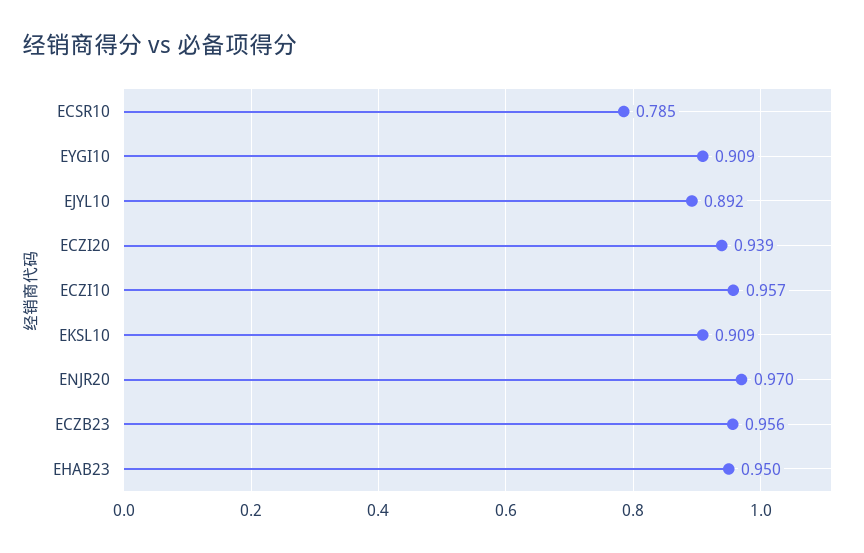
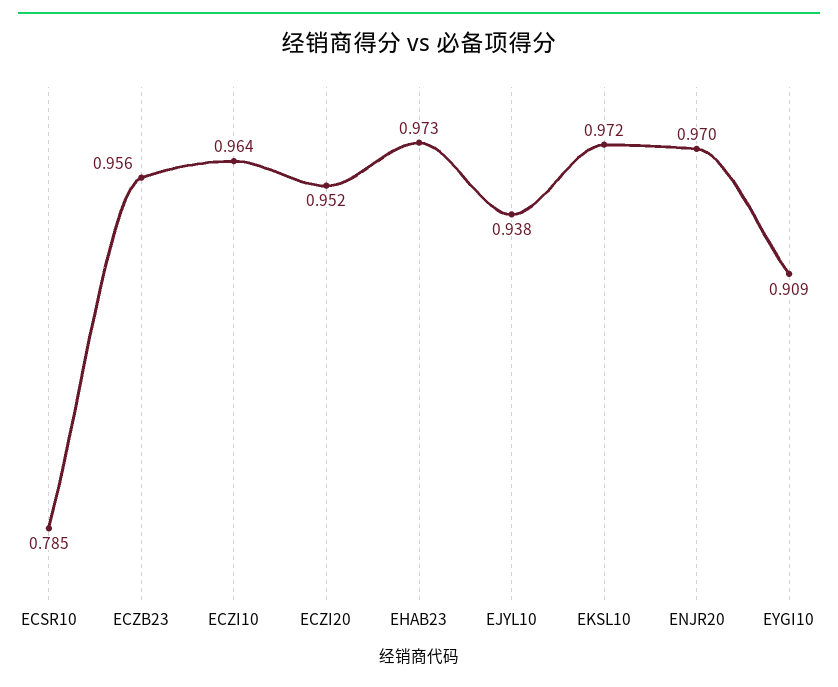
  {
    "ECSR10": 0.785,
    "EYGI10": 0.909,
-   "EJYL10": 0.892,
+   "EJYL10": 0.938,
-   "ECZI20": 0.939,
+   "ECZI20": 0.952,
-   "ECZI10": 0.957,
+   "ECZI10": 0.964,
-   "EKSL10": 0.909,
+   "EKSL10": 0.972,
    "ENJR20": 0.97,
    "ECZB23": 0.956,
-   "EHAB23": 0.95
+   "EHAB23": 0.973
  }

